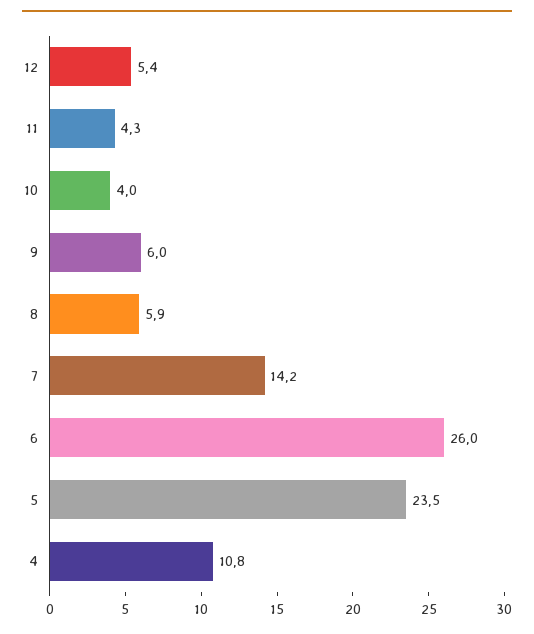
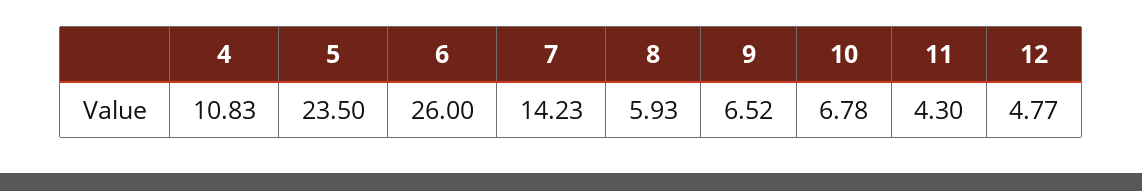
  {
-   "12": 5.4,
+   "12": 4.77,
    "11": 4.3,
-   "10": 4,
+   "10": 6.78,
-   "9": 6,
+   "9": 6.52,
    "8": 5.93,
    "7": 14.23,
    "6": 26,
    "5": 23.5,
    "4": 10.83
  }

